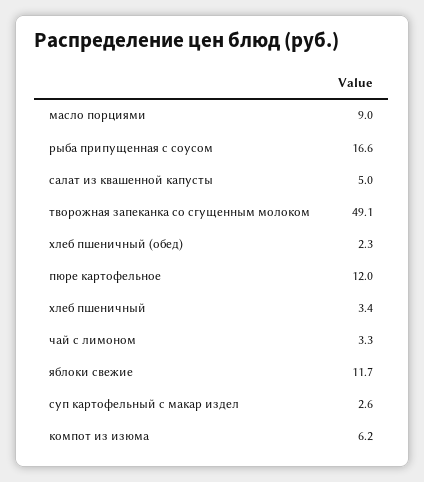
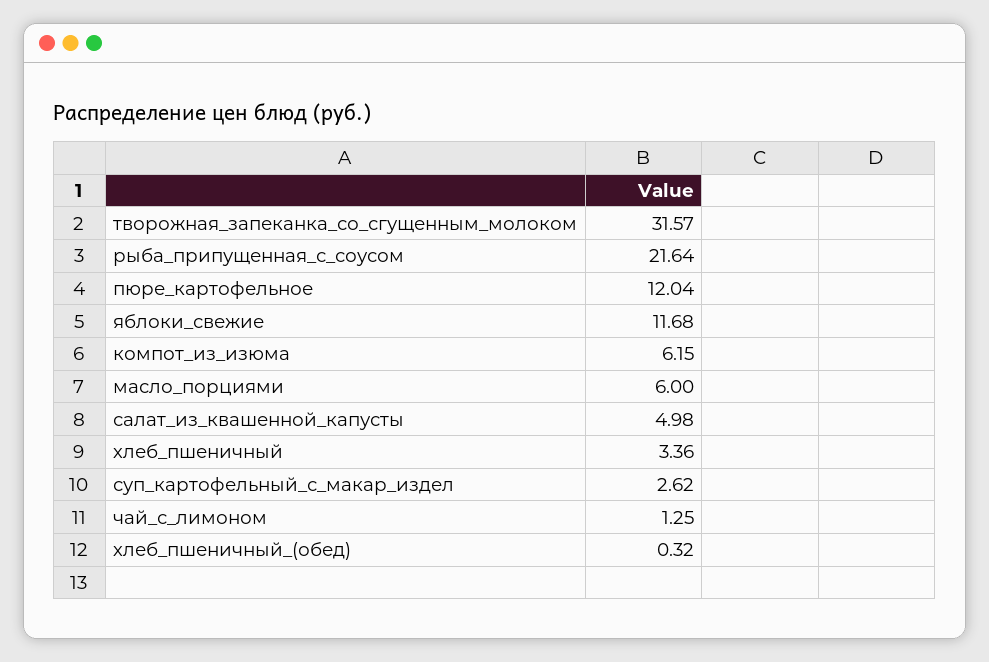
  {
-   "масло порциями": 9,
+   "масло порциями": 6,
-   "рыба припущенная с соусом": 16.6,
+   "рыба припущенная с соусом": 21.64,
    "салат из квашенной капусты": 4.98,
-   "творожная запеканка со сгущенным молоком": 49.1,
+   "творожная запеканка со сгущенным молоком": 31.57,
-   "хлеб пшеничный (обед)": 2.3,
+   "хлеб пшеничный (обед)": 0.32,
    "пюре картофельное": 12.04,
    "хлеб пшеничный": 3.36,
-   "чай с лимоном": 3.3,
+   "чай с лимоном": 1.25,
    "яблоки свежие": 11.68,
    "суп картофельный с макар издел": 2.62,
    "компот из изюма": 6.15
  }

